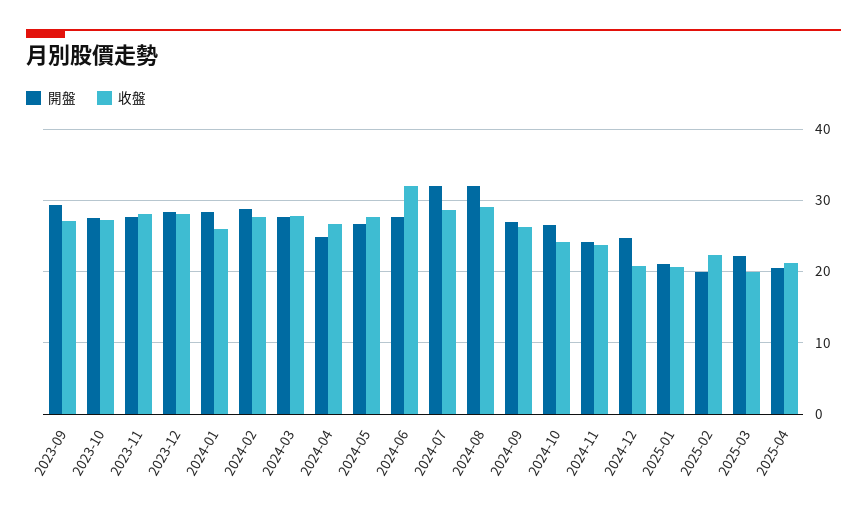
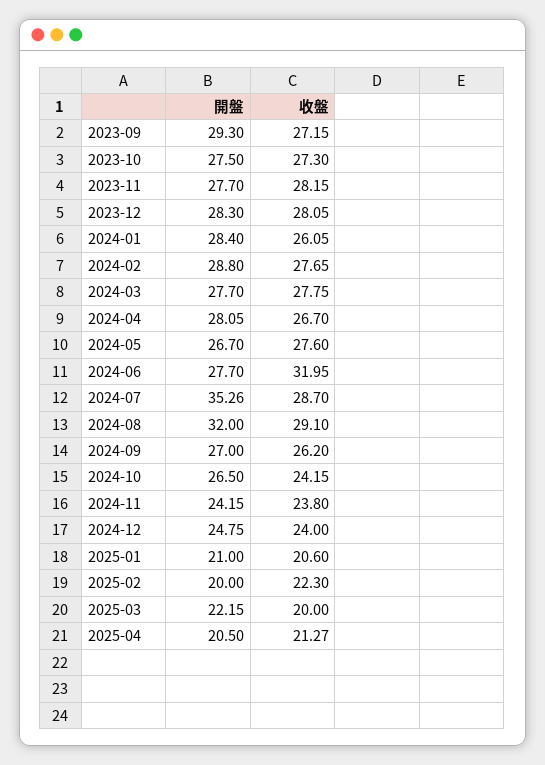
  {
    "開盤": {
      "2023-09": 29.3,
      "2023-10": 27.5,
      "2023-11": 27.7,
      "2023-12": 28.3,
      "2024-01": 28.4,
      "2024-02": 28.8,
      "2024-03": 27.7,
-     "2024-04": 25,
+     "2024-04": 28.05,
      "2024-05": 26.7,
      "2024-06": 27.7,
-     "2024-07": 32,
+     "2024-07": 35.26,
      "2024-08": 32,
      "2024-09": 27,
      "2024-10": 26.5,
      "2024-11": 24.15,
      "2024-12": 24.75,
      "2025-01": 21,
      "2025-02": 20,
      "2025-03": 22.15,
      "2025-04": 20.5
    },
    "收盤": {
      "2023-09": 27.15,
      "2023-10": 27.3,
      "2023-11": 28.15,
      "2023-12": 28.05,
      "2024-01": 26.05,
      "2024-02": 27.65,
      "2024-03": 27.75,
      "2024-04": 26.7,
      "2024-05": 27.6,
      "2024-06": 31.95,
      "2024-07": 28.7,
      "2024-08": 29.1,
      "2024-09": 26.2,
      "2024-10": 24.15,
      "2024-11": 23.8,
-     "2024-12": 21,
+     "2024-12": 24,
      "2025-01": 20.6,
      "2025-02": 22.3,
      "2025-03": 20,
      "2025-04": 21.27
    }
  }

